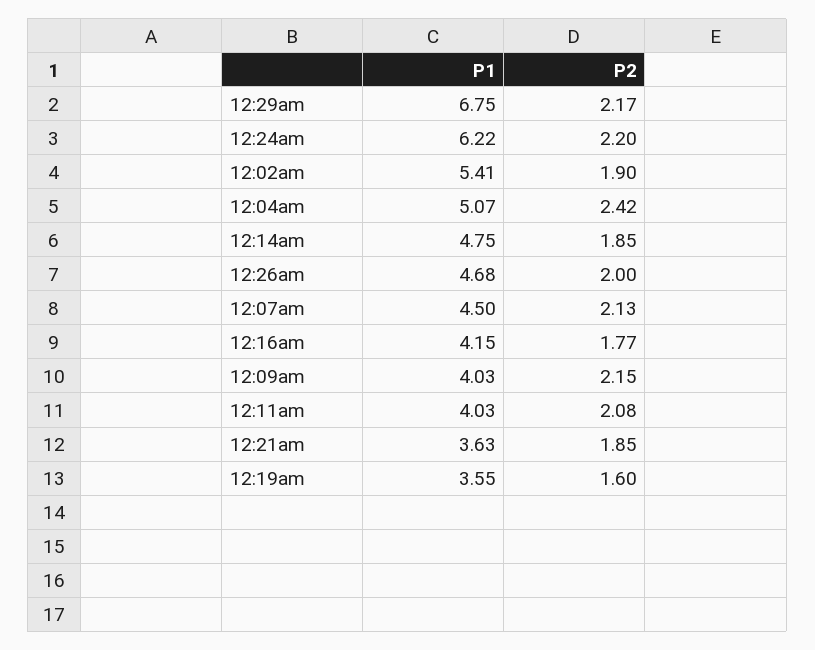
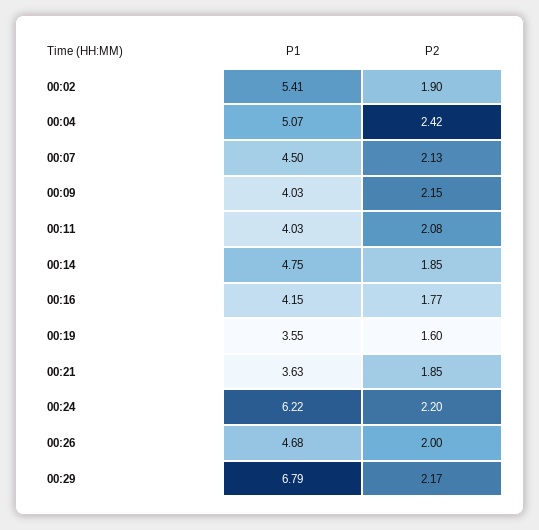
  {
    "P1": {
-     "12:29am": 6.75,
+     "12:29am": 6.79,
      "12:24am": 6.22,
      "12:02am": 5.41,
      "12:04am": 5.07,
      "12:14am": 4.75,
      "12:26am": 4.68,
      "12:07am": 4.5,
      "12:16am": 4.15,
      "12:09am": 4.03,
      "12:11am": 4.03,
      "12:21am": 3.63,
      "12:19am": 3.55
    },
    "P2": {
      "12:29am": 2.17,
      "12:24am": 2.2,
      "12:02am": 1.9,
      "12:04am": 2.42,
      "12:14am": 1.85,
      "12:26am": 2,
      "12:07am": 2.13,
      "12:16am": 1.77,
      "12:09am": 2.15,
      "12:11am": 2.08,
      "12:21am": 1.85,
      "12:19am": 1.6
    }
  }

